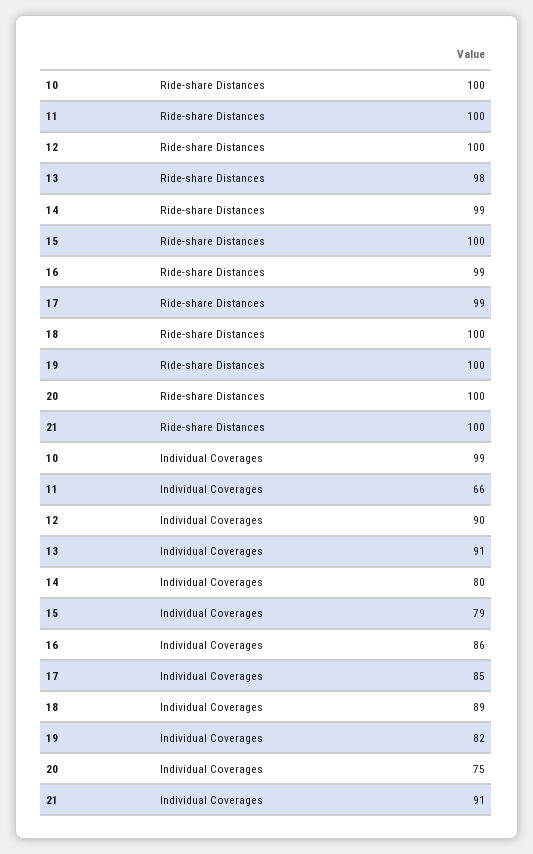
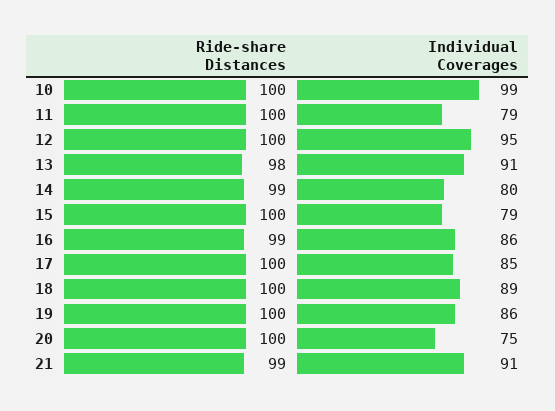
  {
    "10": {
      "Ride-share Distances": 100,
      "Individual Coverages": 99
    },
    "11": {
      "Ride-share Distances": 100,
-     "Individual Coverages": 66
+     "Individual Coverages": 79
    },
    "12": {
      "Ride-share Distances": 100,
-     "Individual Coverages": 90
+     "Individual Coverages": 95
    },
    "13": {
      "Ride-share Distances": 98,
      "Individual Coverages": 91
    },
    "14": {
      "Ride-share Distances": 99,
      "Individual Coverages": 80
    },
    "15": {
      "Ride-share Distances": 100,
      "Individual Coverages": 79
    },
    "16": {
      "Ride-share Distances": 99,
      "Individual Coverages": 86
    },
    "17": {
-     "Ride-share Distances": 99,
+     "Ride-share Distances": 100,
      "Individual Coverages": 85
    },
    "18": {
      "Ride-share Distances": 100,
      "Individual Coverages": 89
    },
    "19": {
      "Ride-share Distances": 100,
-     "Individual Coverages": 82
+     "Individual Coverages": 86
    },
    "20": {
      "Ride-share Distances": 100,
      "Individual Coverages": 75
    },
    "21": {
-     "Ride-share Distances": 100,
+     "Ride-share Distances": 99,
      "Individual Coverages": 91
    }
  }

